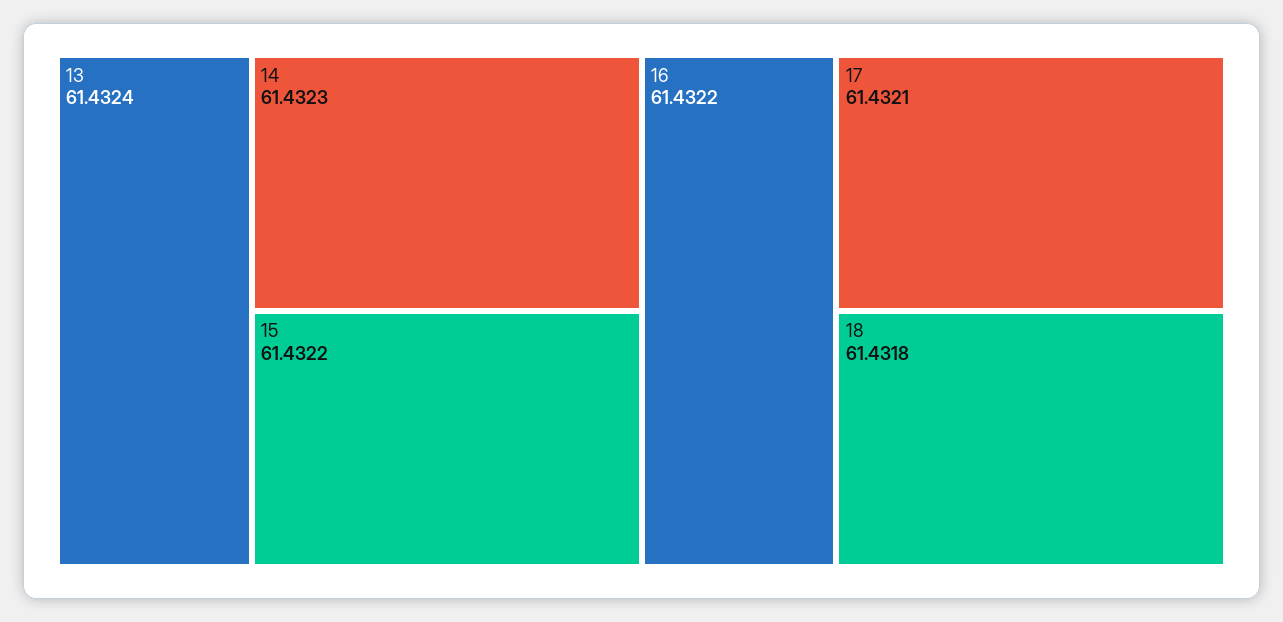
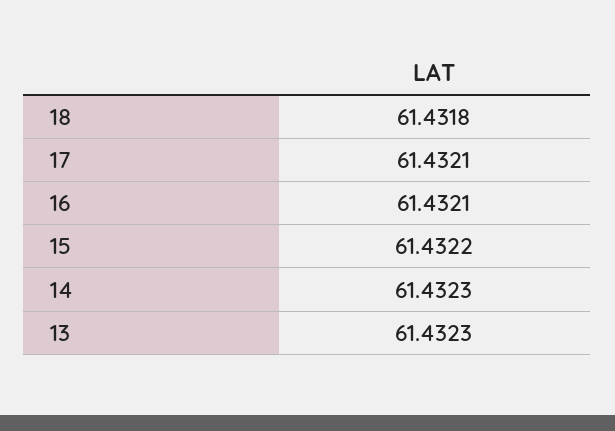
  {
-   "13": 61.4324,
+   "13": 61.4323,
    "14": 61.4323,
    "15": 61.4322,
-   "16": 61.4322,
+   "16": 61.4321,
    "17": 61.4321,
    "18": 61.4318
  }

